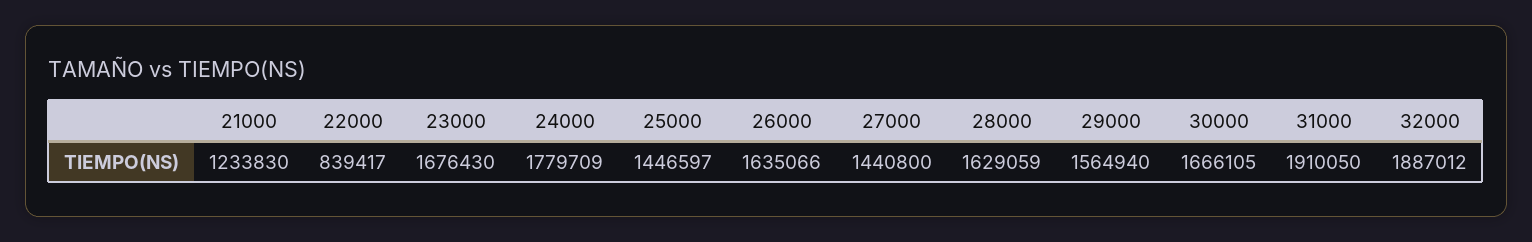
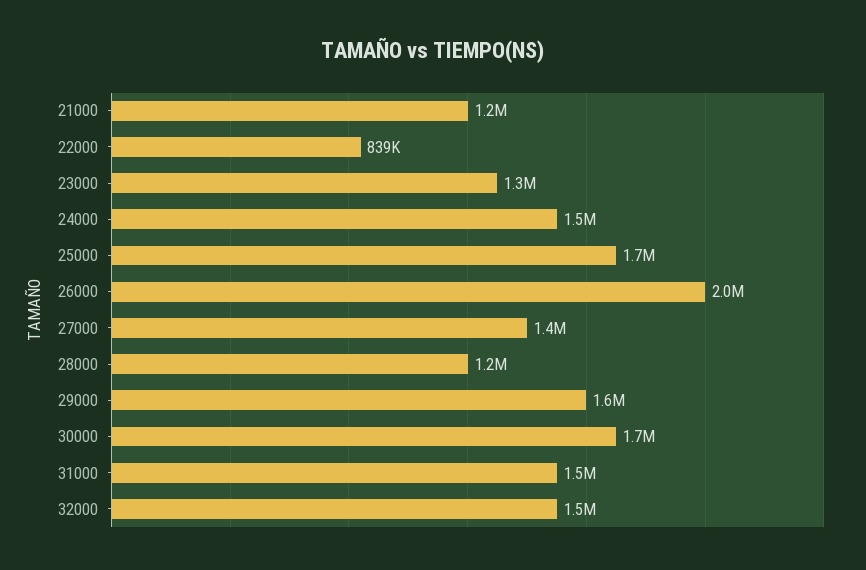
  {
    "21000": 1233830,
    "22000": 839417,
-   "23000": 1676430,
+   "23000": 1300000,
-   "24000": 1779709,
+   "24000": 1500000,
-   "25000": 1446597,
+   "25000": 1700000,
-   "26000": 1635066,
+   "26000": 2000000,
    "27000": 1440800,
-   "28000": 1629059,
+   "28000": 1200000,
    "29000": 1564940,
    "30000": 1666105,
-   "31000": 1910050,
+   "31000": 1500000,
-   "32000": 1887012
+   "32000": 1500000
  }

